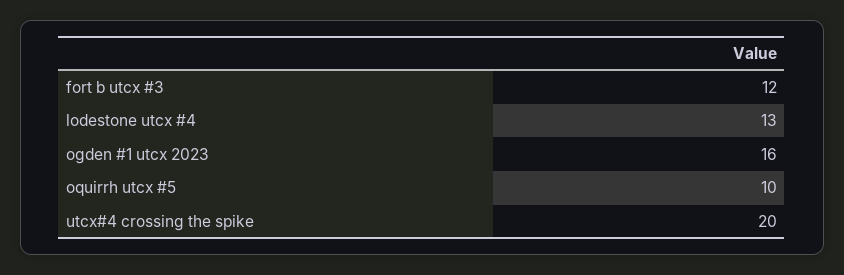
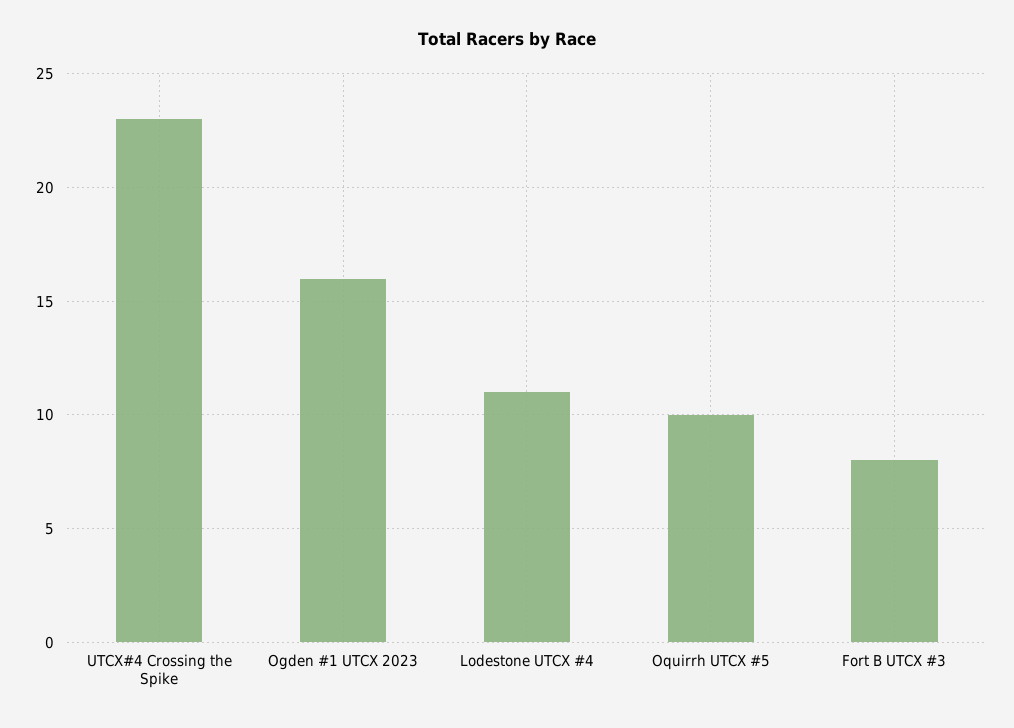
  {
-   "fort b utcx #3": 12,
+   "fort b utcx #3": 8,
-   "lodestone utcx #4": 13,
+   "lodestone utcx #4": 11,
    "ogden #1 utcx 2023": 16,
    "oquirrh utcx #5": 10,
-   "utcx#4 crossing the spike": 20
+   "utcx#4 crossing the spike": 23
  }

